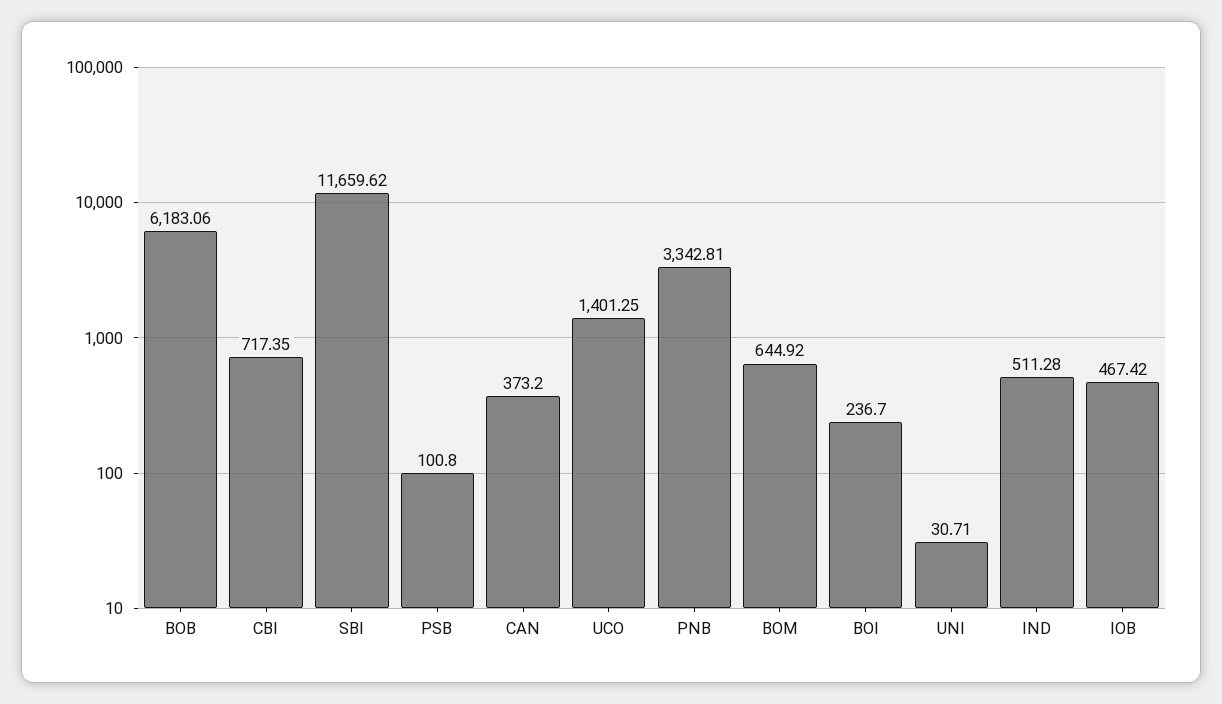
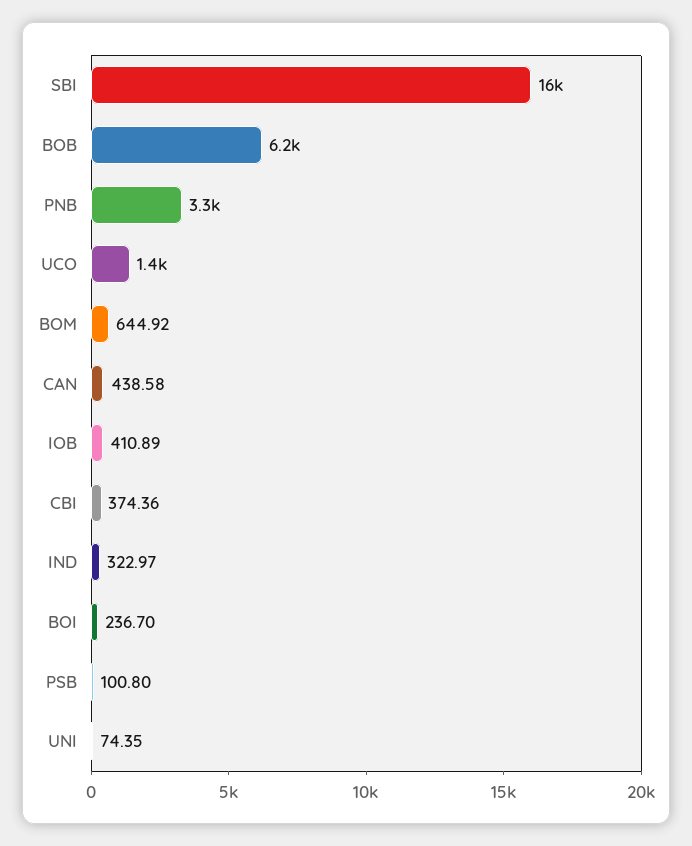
  {
    "BOB": 6183.06,
-   "CBI": 717.35,
+   "CBI": 374.36,
-   "SBI": 11659.62,
+   "SBI": 16000,
    "PSB": 100.8,
-   "CAN": 373.2,
+   "CAN": 438.58,
    "UCO": 1401.25,
    "PNB": 3342.81,
    "BOM": 644.92,
    "BOI": 236.7,
-   "UNI": 30.71,
+   "UNI": 74.35,
-   "IND": 511.28,
+   "IND": 322.97,
-   "IOB": 467.42
+   "IOB": 410.89
  }

